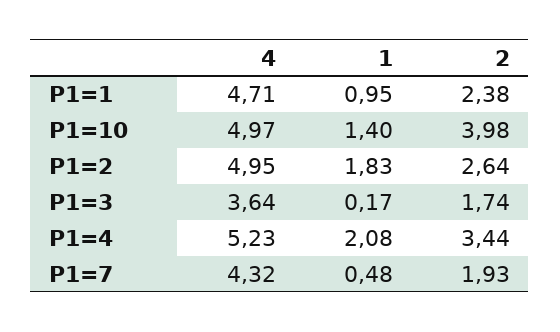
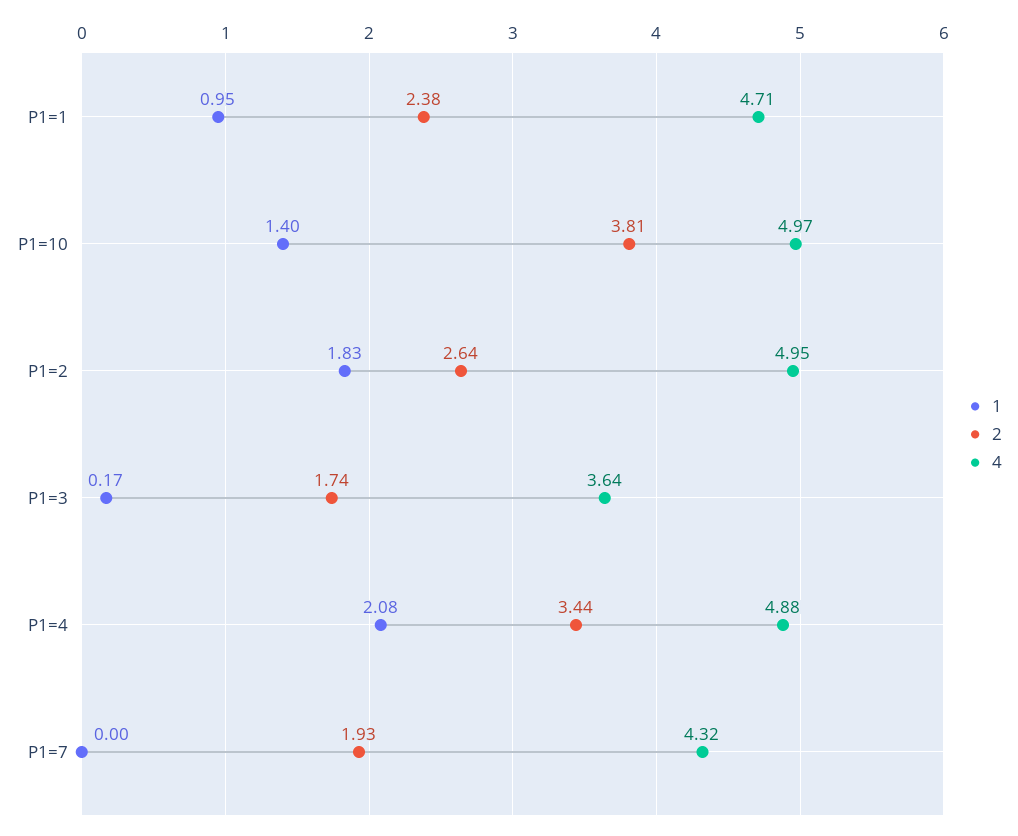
  {
    "4": {
      "P1=1": 4.71,
      "P1=10": 4.97,
      "P1=2": 4.95,
      "P1=3": 3.64,
-     "P1=4": 5.23,
+     "P1=4": 4.88,
      "P1=7": 4.32
    },
    "1": {
      "P1=1": 0.95,
      "P1=10": 1.4,
      "P1=2": 1.83,
      "P1=3": 0.17,
      "P1=4": 2.08,
-     "P1=7": 0.48
+     "P1=7": 0
    },
    "2": {
      "P1=1": 2.38,
-     "P1=10": 3.98,
+     "P1=10": 3.81,
      "P1=2": 2.64,
      "P1=3": 1.74,
      "P1=4": 3.44,
      "P1=7": 1.93
    }
  }

